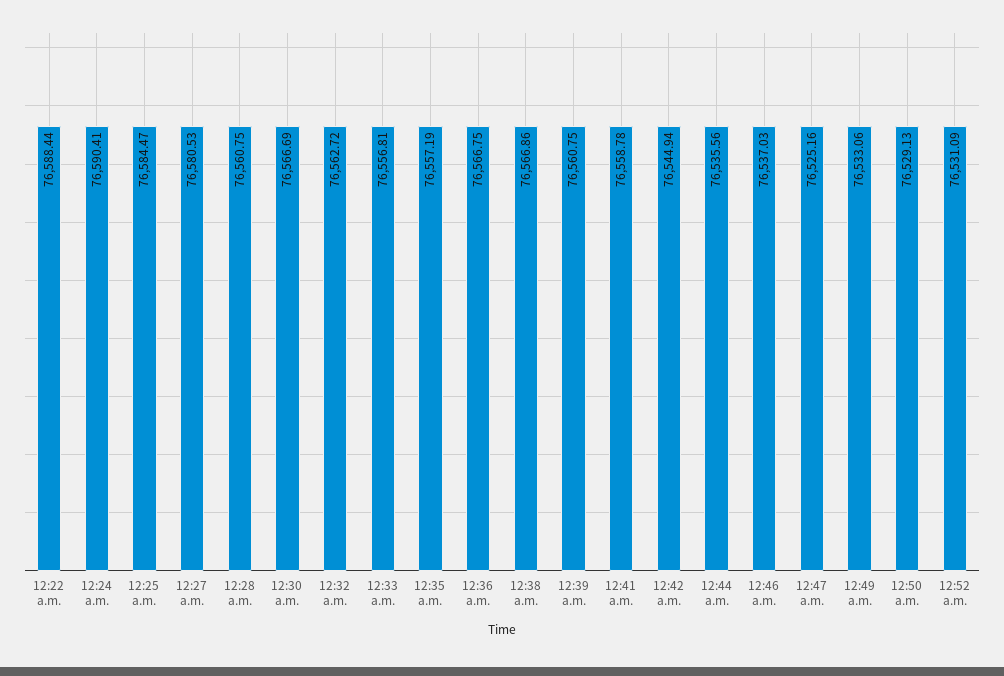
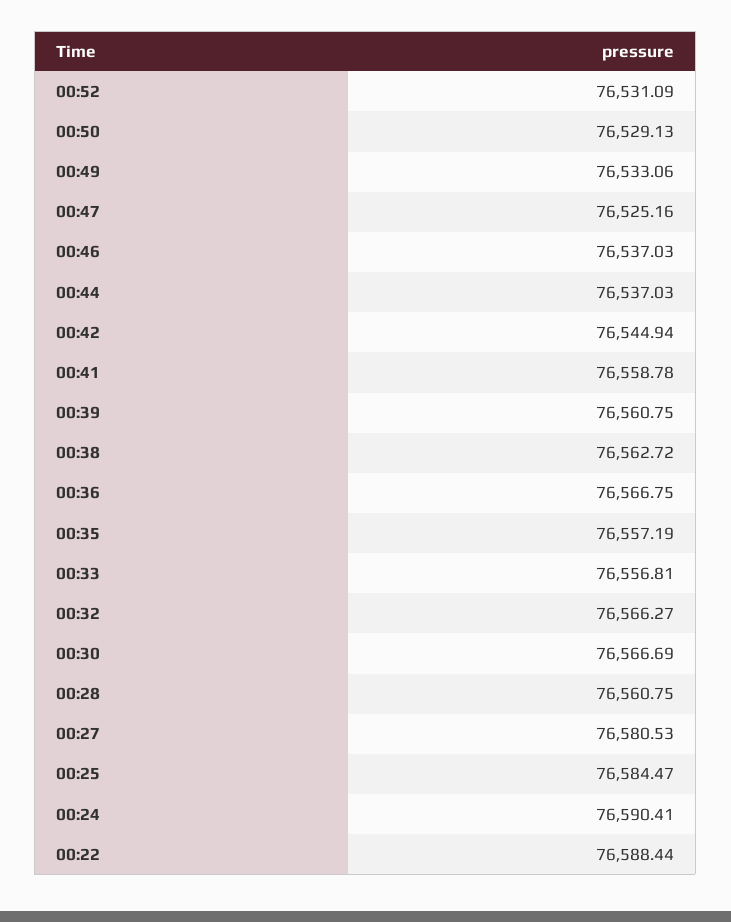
  {
    "12:22 a.m.": 76588.44,
    "12:24 a.m.": 76590.41,
    "12:25 a.m.": 76584.47,
    "12:27 a.m.": 76580.53,
    "12:28 a.m.": 76560.75,
    "12:30 a.m.": 76566.69,
-   "12:32 a.m.": 76562.72,
+   "12:32 a.m.": 76566.27,
    "12:33 a.m.": 76556.81,
    "12:35 a.m.": 76557.19,
    "12:36 a.m.": 76566.75,
-   "12:38 a.m.": 76566.86,
+   "12:38 a.m.": 76562.72,
    "12:39 a.m.": 76560.75,
    "12:41 a.m.": 76558.78,
    "12:42 a.m.": 76544.94,
-   "12:44 a.m.": 76535.56,
+   "12:44 a.m.": 76537.03,
    "12:46 a.m.": 76537.03,
    "12:47 a.m.": 76525.16,
    "12:49 a.m.": 76533.06,
    "12:50 a.m.": 76529.13,
    "12:52 a.m.": 76531.09
  }

